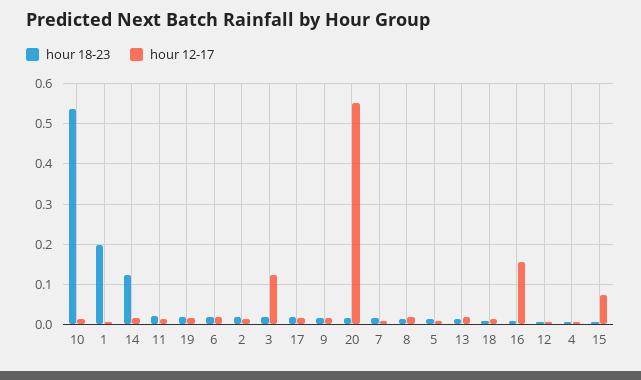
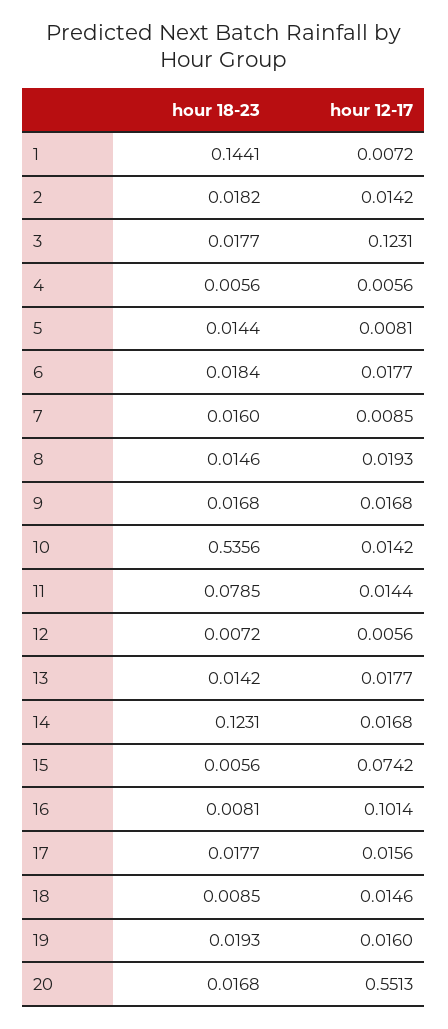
  {
    "hour 18-23": {
      "10": 0.5356,
-     "1": 0.2,
+     "1": 0.1441,
      "14": 0.1231,
-     "11": 0.02,
+     "11": 0.0785,
      "19": 0.0193,
      "6": 0.0184,
      "2": 0.0182,
      "3": 0.0177,
      "17": 0.0177,
      "9": 0.0168,
      "20": 0.0168,
      "7": 0.016,
      "8": 0.0146,
      "5": 0.0144,
      "13": 0.0142,
      "18": 0.0085,
      "16": 0.0081,
      "12": 0.0072,
      "4": 0.0056,
      "15": 0.0056
    },
    "hour 12-17": {
      "10": 0.0142,
      "1": 0.0072,
      "14": 0.0168,
      "11": 0.0144,
      "19": 0.016,
      "6": 0.0177,
      "2": 0.0142,
      "3": 0.1231,
      "17": 0.0156,
      "9": 0.0168,
      "20": 0.5513,
      "7": 0.0085,
      "8": 0.0193,
      "5": 0.0081,
      "13": 0.0177,
      "18": 0.0146,
-     "16": 0.16,
+     "16": 0.1014,
      "12": 0.0056,
      "4": 0.0056,
      "15": 0.0742
    }
  }

